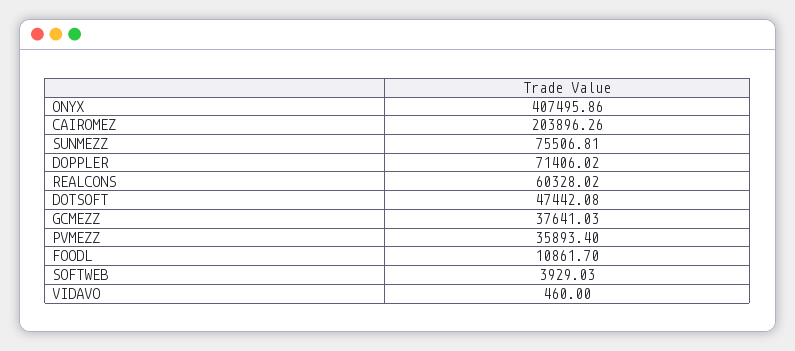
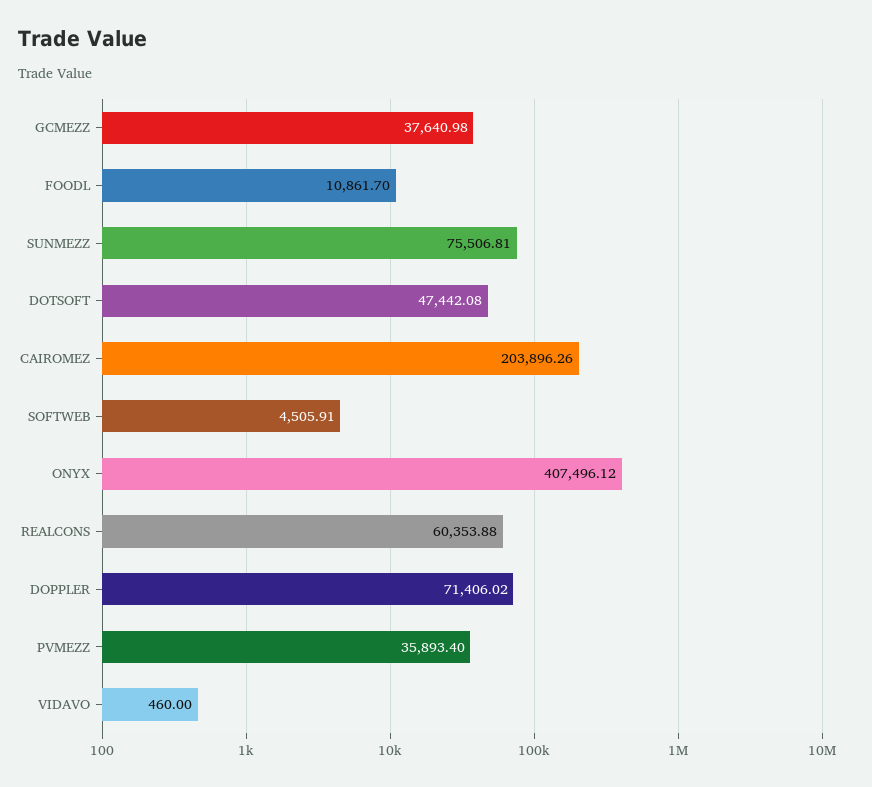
  {
-   "ONYX": 407495.86,
+   "ONYX": 407496.12,
    "CAIROMEZ": 203896.26,
    "SUNMEZZ": 75506.81,
    "DOPPLER": 71406.02,
-   "REALCONS": 60328.02,
+   "REALCONS": 60353.88,
    "DOTSOFT": 47442.08,
-   "GCMEZZ": 37641.03,
+   "GCMEZZ": 37640.98,
    "PVMEZZ": 35893.4,
    "FOODL": 10861.7,
-   "SOFTWEB": 3929.03,
+   "SOFTWEB": 4505.91,
    "VIDAVO": 460
  }

